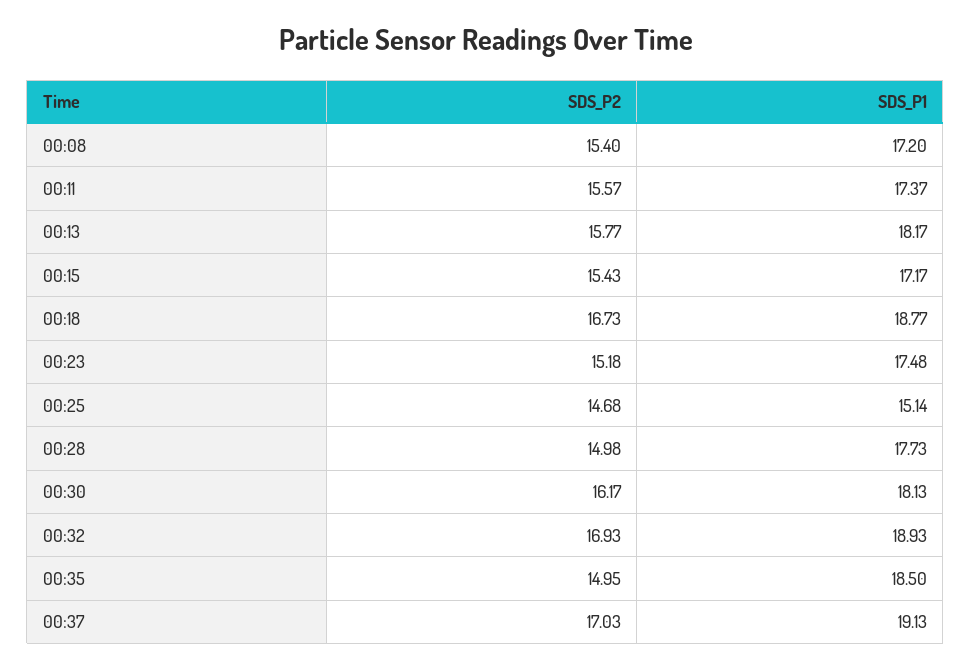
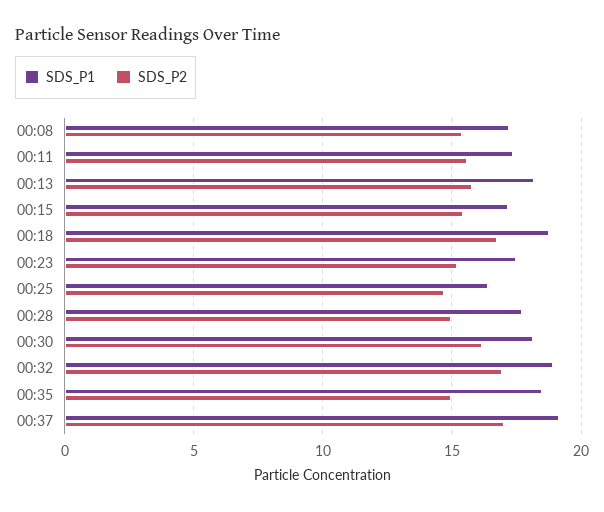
  {
    "SDS_P2": {
      "00:08": 15.4,
      "00:11": 15.57,
      "00:13": 15.77,
      "00:15": 15.43,
      "00:18": 16.73,
      "00:23": 15.18,
      "00:25": 14.68,
      "00:28": 14.98,
      "00:30": 16.17,
      "00:32": 16.93,
      "00:35": 14.95,
      "00:37": 17.03
    },
    "SDS_P1": {
      "00:08": 17.2,
      "00:11": 17.37,
      "00:13": 18.17,
      "00:15": 17.17,
      "00:18": 18.77,
      "00:23": 17.48,
-     "00:25": 15.14,
+     "00:25": 16.5,
      "00:28": 17.73,
      "00:30": 18.13,
      "00:32": 18.93,
      "00:35": 18.5,
      "00:37": 19.13
    }
  }

